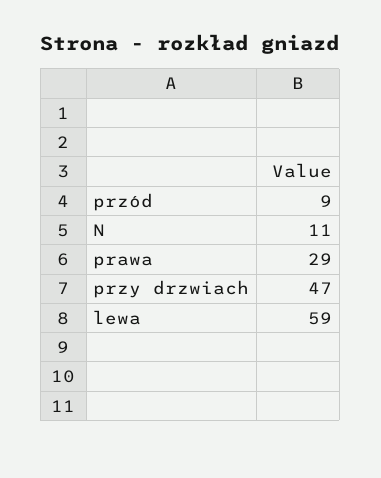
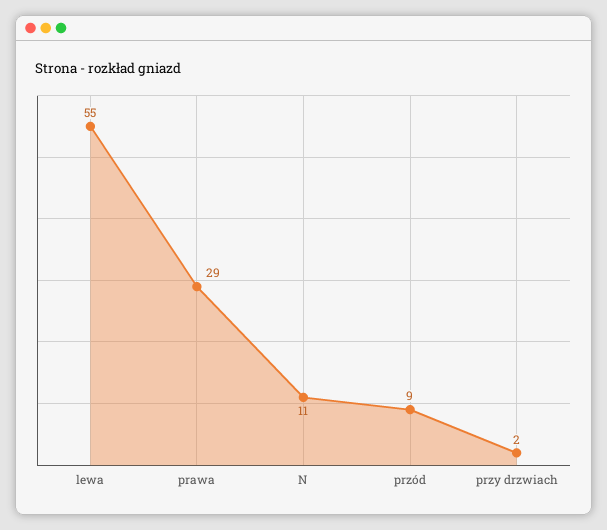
  {
    "przód": 9,
    "N": 11,
    "prawa": 29,
-   "przy drzwiach": 47,
+   "przy drzwiach": 2,
-   "lewa": 59
+   "lewa": 55
  }

